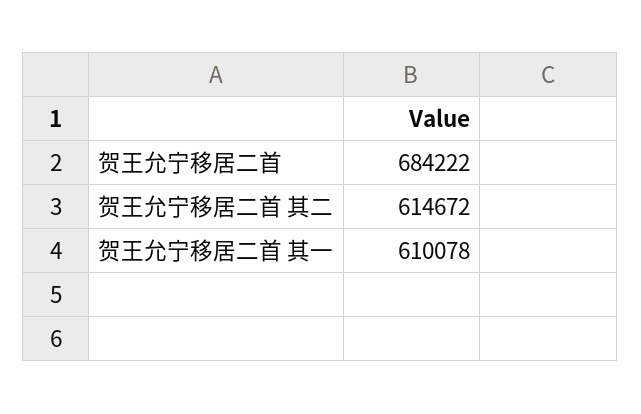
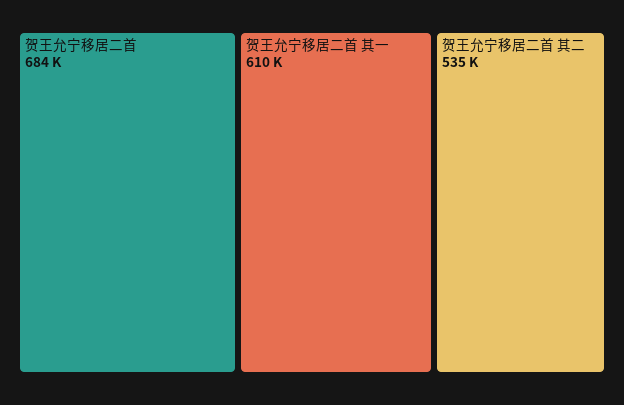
  {
    "贺王允宁移居二首": 684222,
-   "贺王允宁移居二首 其二": 614672,
+   "贺王允宁移居二首 其二": 535000,
    "贺王允宁移居二首 其一": 610078
  }

